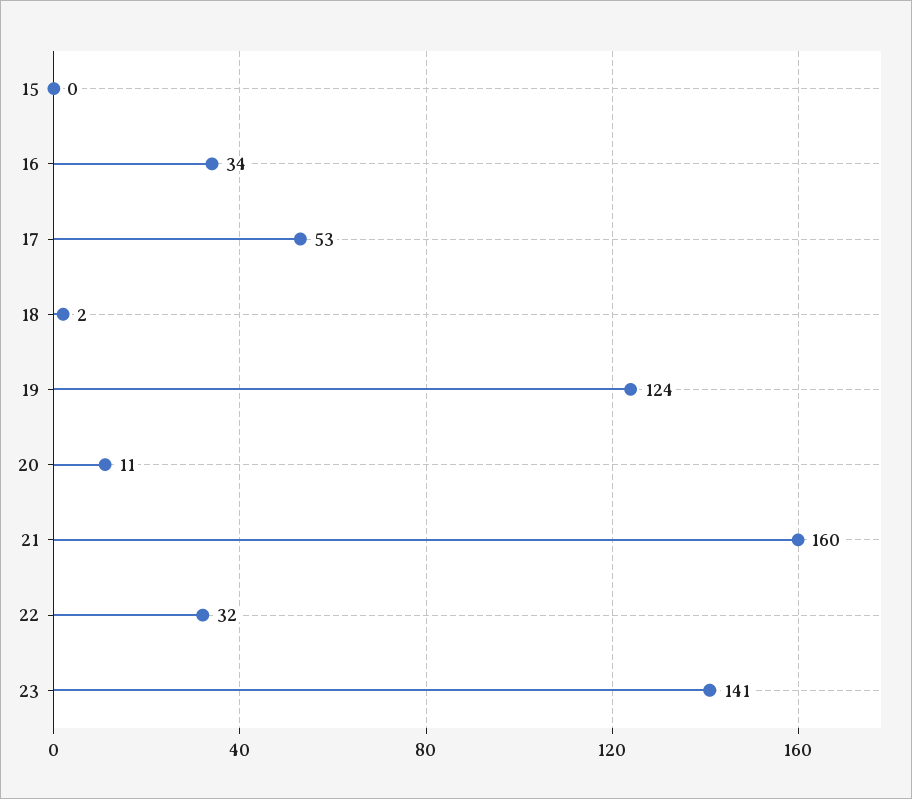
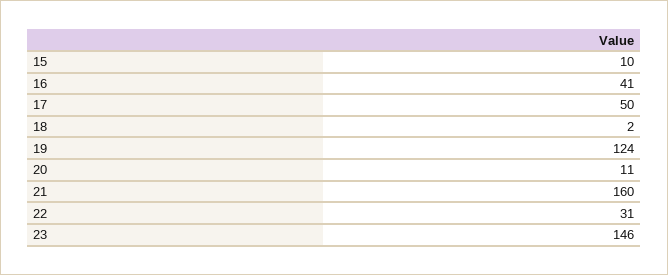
  {
-   "15": 0,
+   "15": 10,
-   "16": 34,
+   "16": 41,
-   "17": 53,
+   "17": 50,
    "18": 2,
    "19": 124,
    "20": 11,
    "21": 160,
-   "22": 32,
+   "22": 31,
-   "23": 141
+   "23": 146
  }

